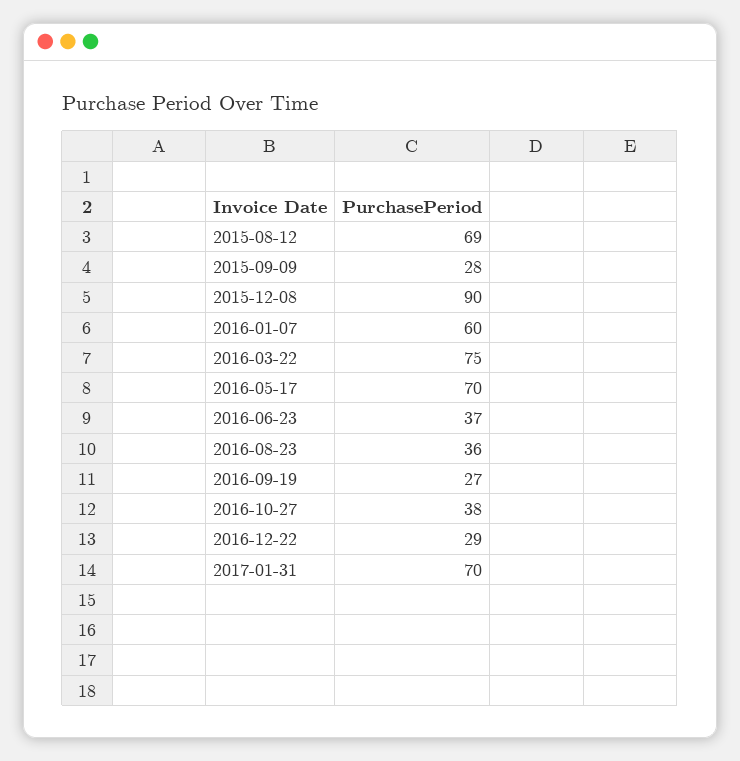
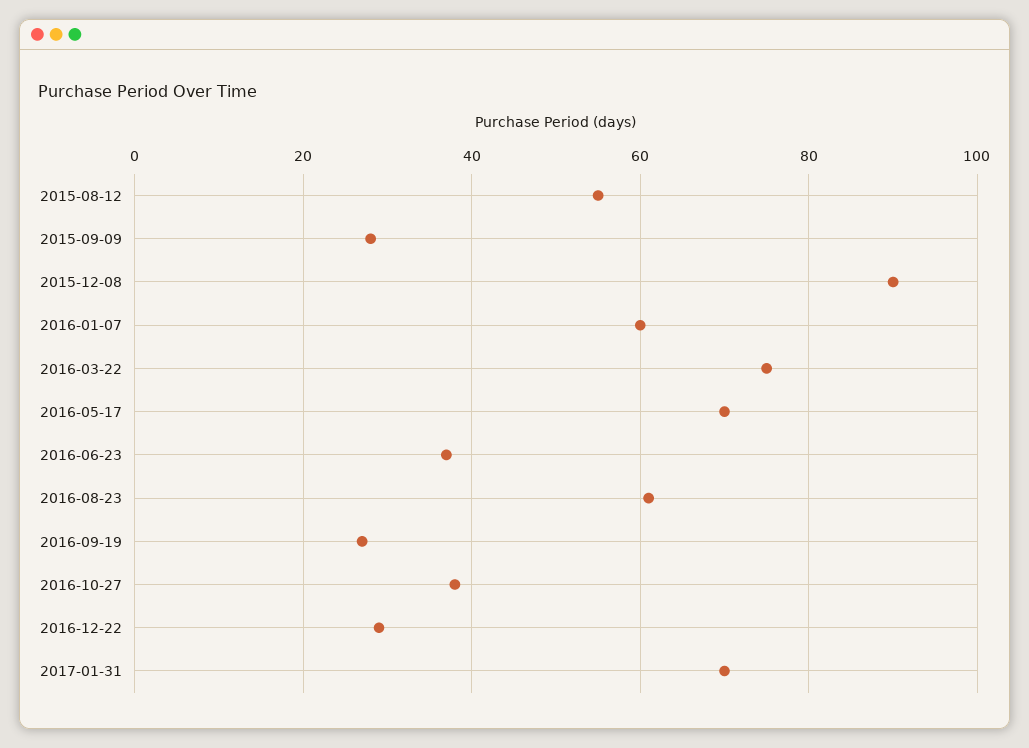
  {
-   "2015-08-12": 69,
+   "2015-08-12": 55,
    "2015-09-09": 28,
    "2015-12-08": 90,
    "2016-01-07": 60,
    "2016-03-22": 75,
    "2016-05-17": 70,
    "2016-06-23": 37,
-   "2016-08-23": 36,
+   "2016-08-23": 60,
    "2016-09-19": 27,
    "2016-10-27": 38,
    "2016-12-22": 29,
    "2017-01-31": 70
  }

